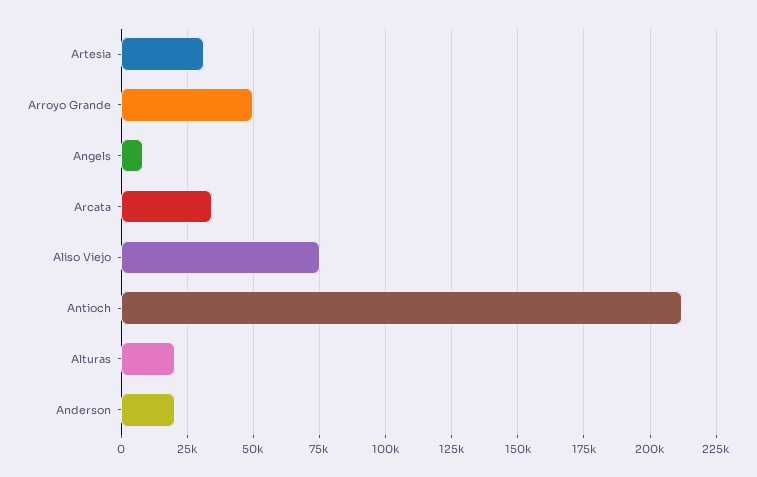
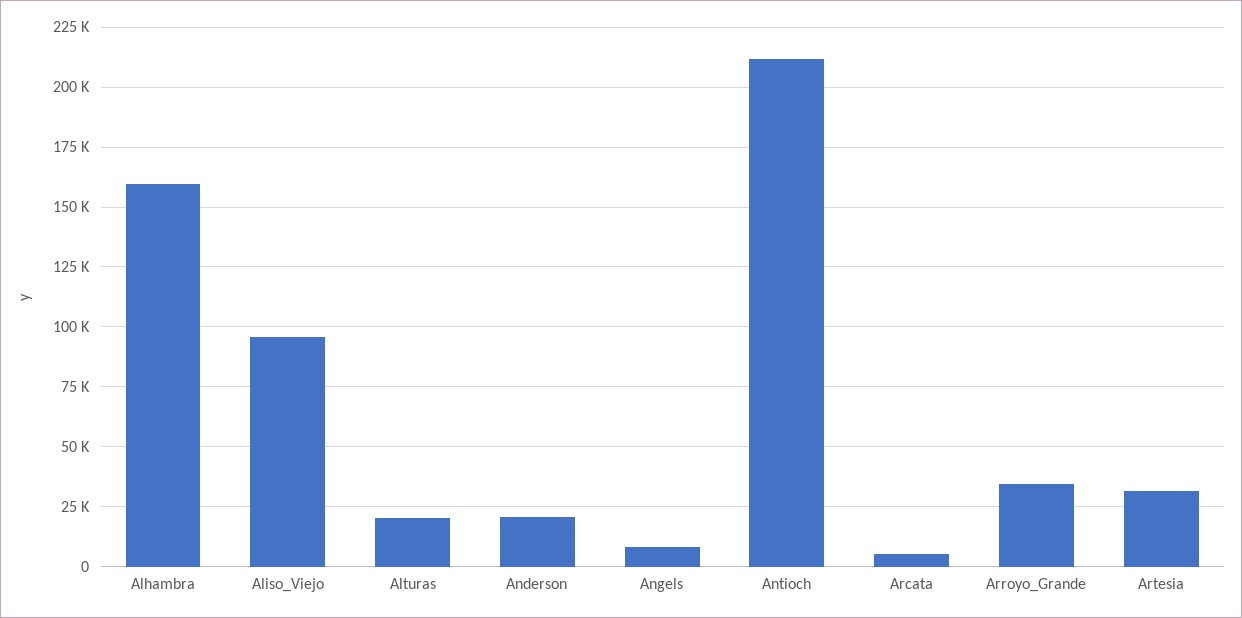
  {
    "Artesia": 32500,
-   "Arroyo Grande": 50000,
+   "Arroyo Grande": 35000,
    "Angels": 7500,
-   "Arcata": 35000,
+   "Arcata": 5000,
-   "Aliso Viejo": 75000,
+   "Aliso Viejo": 95000,
    "Antioch": 212500,
    "Alturas": 20000,
-   "Anderson": 20000
+   "Anderson": 20000,
+   "Alhambra": 160000
  }

